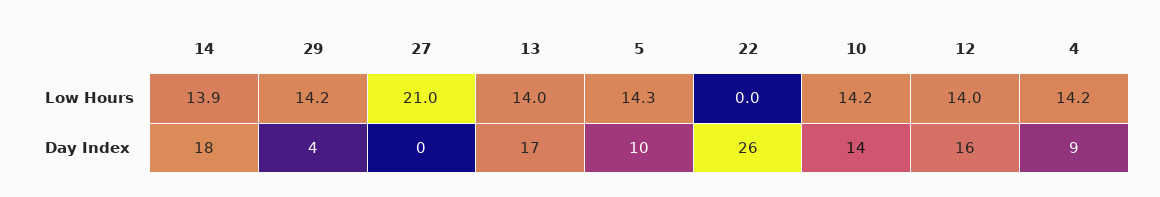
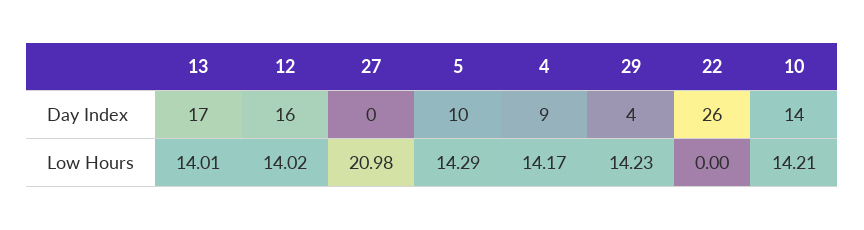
  {
-   "14": {
-     "Low Hours": 13.9,
-     "Day Index": 18
-   },
    "29": {
      "Low Hours": 14.23,
      "Day Index": 4
    },
    "27": {
      "Low Hours": 20.98,
      "Day Index": 0
    },
    "13": {
      "Low Hours": 14.01,
      "Day Index": 17
    },
    "5": {
      "Low Hours": 14.29,
      "Day Index": 10
    },
    "22": {
      "Low Hours": 0,
      "Day Index": 26
    },
    "10": {
      "Low Hours": 14.21,
      "Day Index": 14
    },
    "12": {
      "Low Hours": 14.02,
      "Day Index": 16
    },
    "4": {
      "Low Hours": 14.17,
      "Day Index": 9
    }
  }

